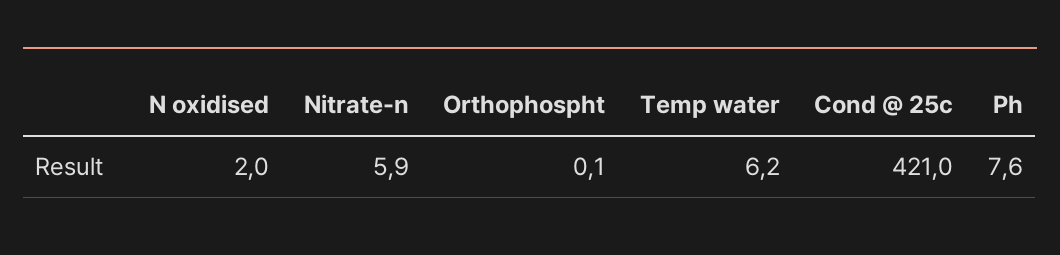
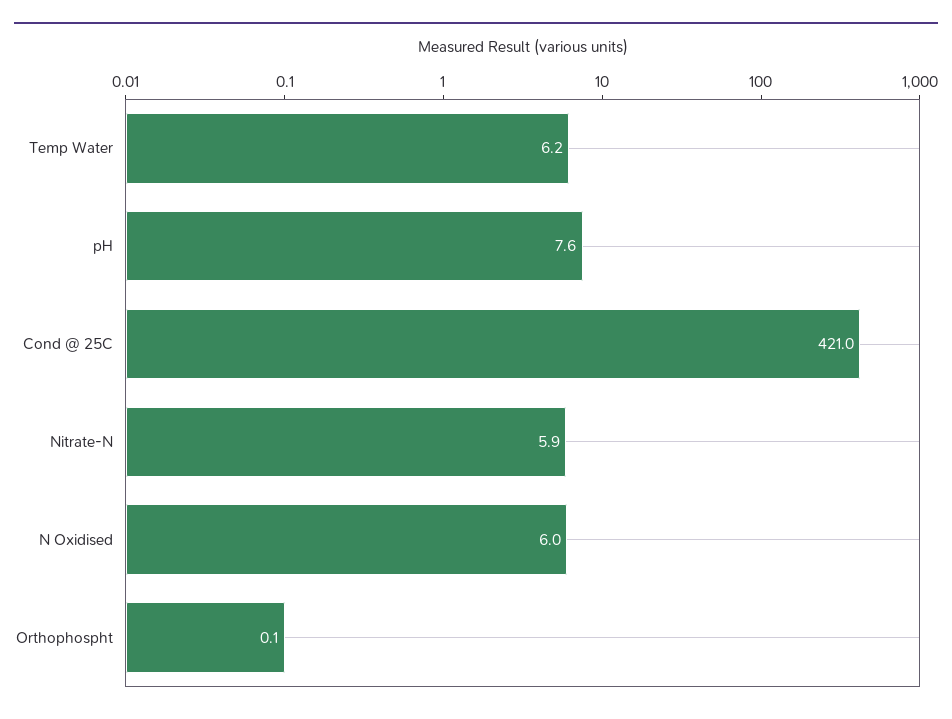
  {
-   "N oxidised": 2,
+   "N oxidised": 6,
    "Nitrate-n": 5.9,
    "Orthophospht": 0.1,
    "Temp water": 6.2,
    "Cond @ 25c": 421,
    "Ph": 7.6
  }

